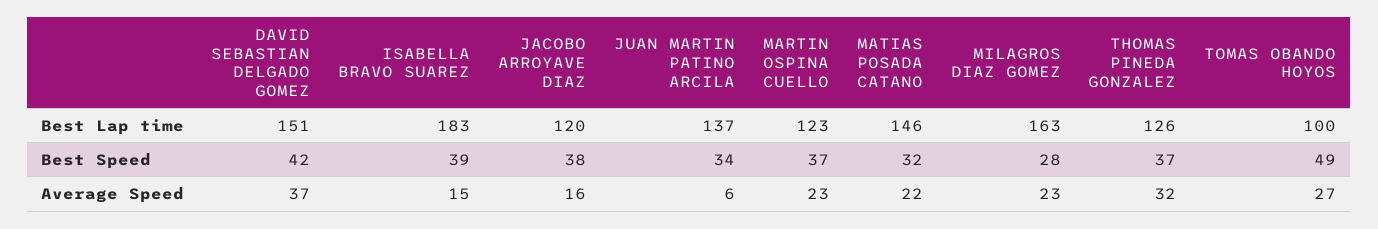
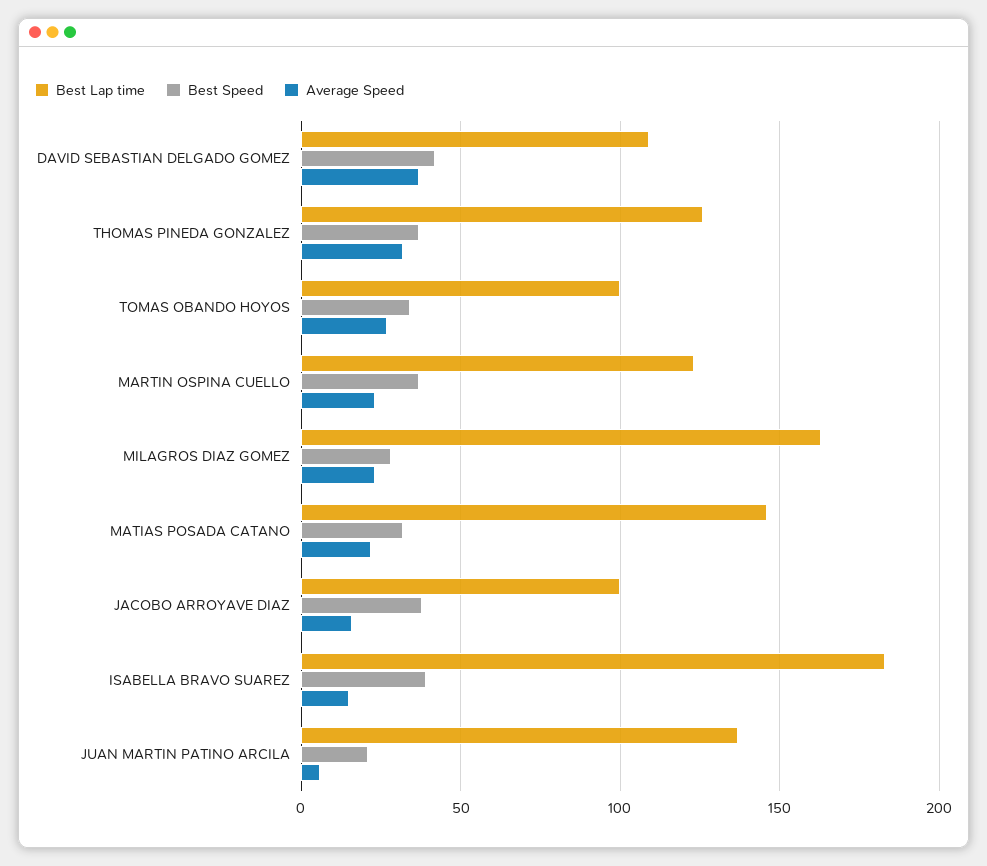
  {
    "Best Lap time": {
-     "DAVID SEBASTIAN DELGADO GOMEZ": 151,
+     "DAVID SEBASTIAN DELGADO GOMEZ": 110,
      "ISABELLA BRAVO SUAREZ": 183,
-     "JACOBO ARROYAVE DIAZ": 120,
+     "JACOBO ARROYAVE DIAZ": 100,
      "JUAN MARTIN PATINO ARCILA": 137,
      "MARTIN OSPINA CUELLO": 123,
      "MATIAS POSADA CATANO": 146,
      "MILAGROS DIAZ GOMEZ": 163,
      "THOMAS PINEDA GONZALEZ": 126,
      "TOMAS OBANDO HOYOS": 100
    },
    "Best Speed": {
      "DAVID SEBASTIAN DELGADO GOMEZ": 42,
      "ISABELLA BRAVO SUAREZ": 39,
      "JACOBO ARROYAVE DIAZ": 38,
-     "JUAN MARTIN PATINO ARCILA": 34,
+     "JUAN MARTIN PATINO ARCILA": 20,
      "MARTIN OSPINA CUELLO": 37,
      "MATIAS POSADA CATANO": 32,
      "MILAGROS DIAZ GOMEZ": 28,
      "THOMAS PINEDA GONZALEZ": 37,
-     "TOMAS OBANDO HOYOS": 49
+     "TOMAS OBANDO HOYOS": 35
    },
    "Average Speed": {
      "DAVID SEBASTIAN DELGADO GOMEZ": 37,
      "ISABELLA BRAVO SUAREZ": 15,
      "JACOBO ARROYAVE DIAZ": 16,
      "JUAN MARTIN PATINO ARCILA": 6,
      "MARTIN OSPINA CUELLO": 23,
      "MATIAS POSADA CATANO": 22,
      "MILAGROS DIAZ GOMEZ": 23,
      "THOMAS PINEDA GONZALEZ": 32,
      "TOMAS OBANDO HOYOS": 27
    }
  }

